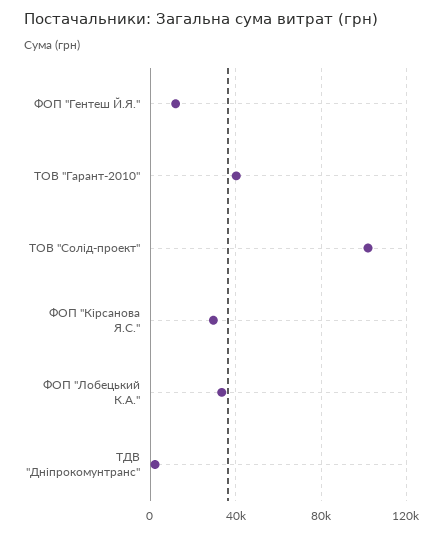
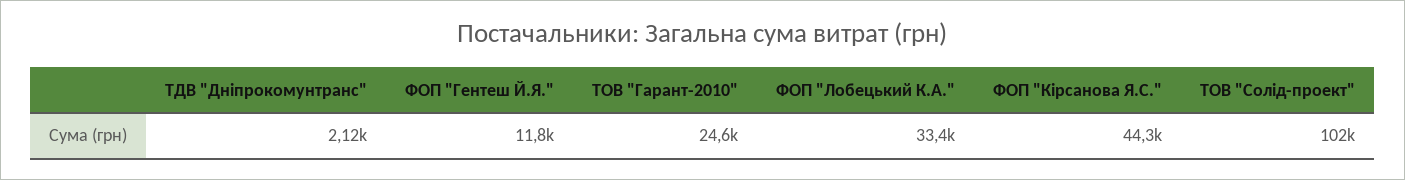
  {
    "ФОП \"Гентеш Й.Я.\"": 11800,
-   "ТОВ \"Гарант-2010\"": 40000,
+   "ТОВ \"Гарант-2010\"": 24600,
    "ТОВ \"Солід-проект\"": 102000,
-   "ФОП \"Кірсанова Я.С.\"": 30000,
+   "ФОП \"Кірсанова Я.С.\"": 44300,
    "ФОП \"Лобецький К.А.\"": 33400,
    "ТДВ \"Дніпрокомунтранс\"": 2120
  }

